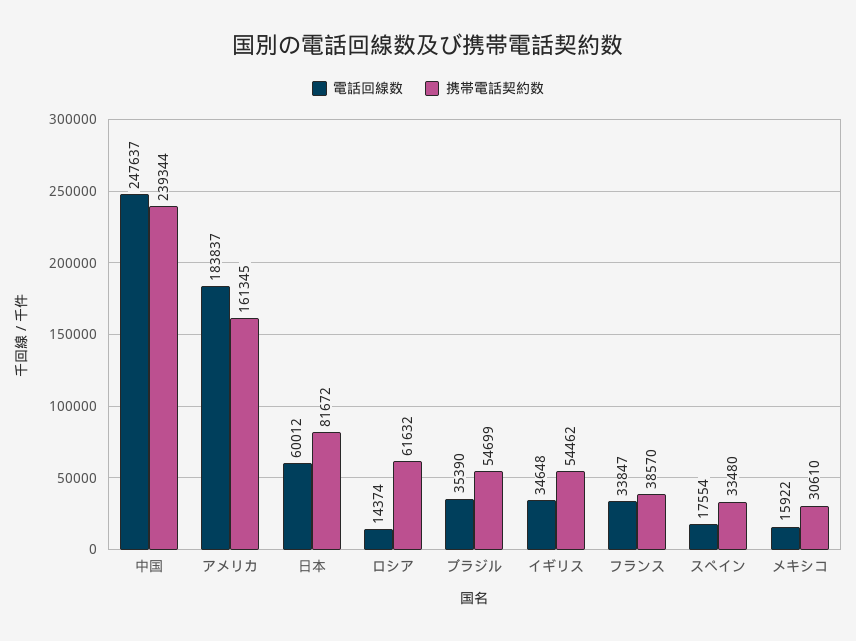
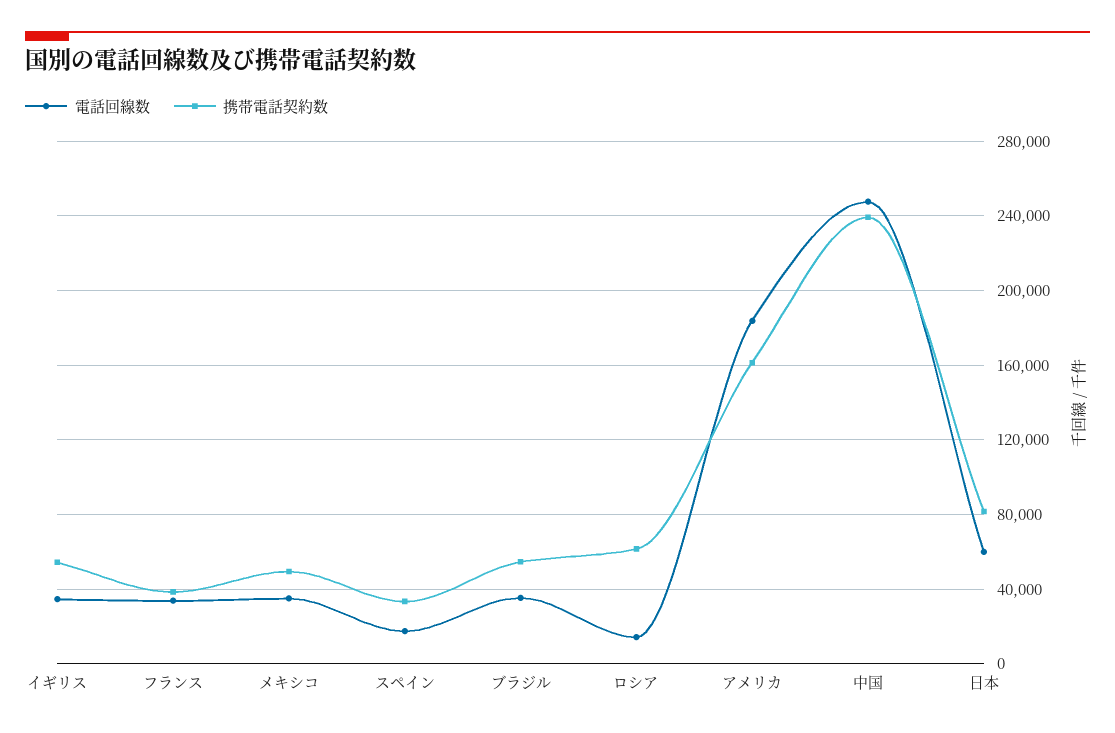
  {
    "電話回線数": {
      "中国": 247637,
      "アメリカ": 183837,
      "日本": 60012,
      "ロシア": 14374,
      "ブラジル": 35390,
      "イギリス": 34648,
      "フランス": 33847,
      "スペイン": 17554,
-     "メキシコ": 15922
+     "メキシコ": 35000
    },
    "携帯電話契約数": {
      "中国": 239344,
      "アメリカ": 161345,
      "日本": 81672,
      "ロシア": 61632,
      "ブラジル": 54699,
      "イギリス": 54462,
      "フランス": 38570,
      "スペイン": 33480,
-     "メキシコ": 30610
+     "メキシコ": 50000
    }
  }

